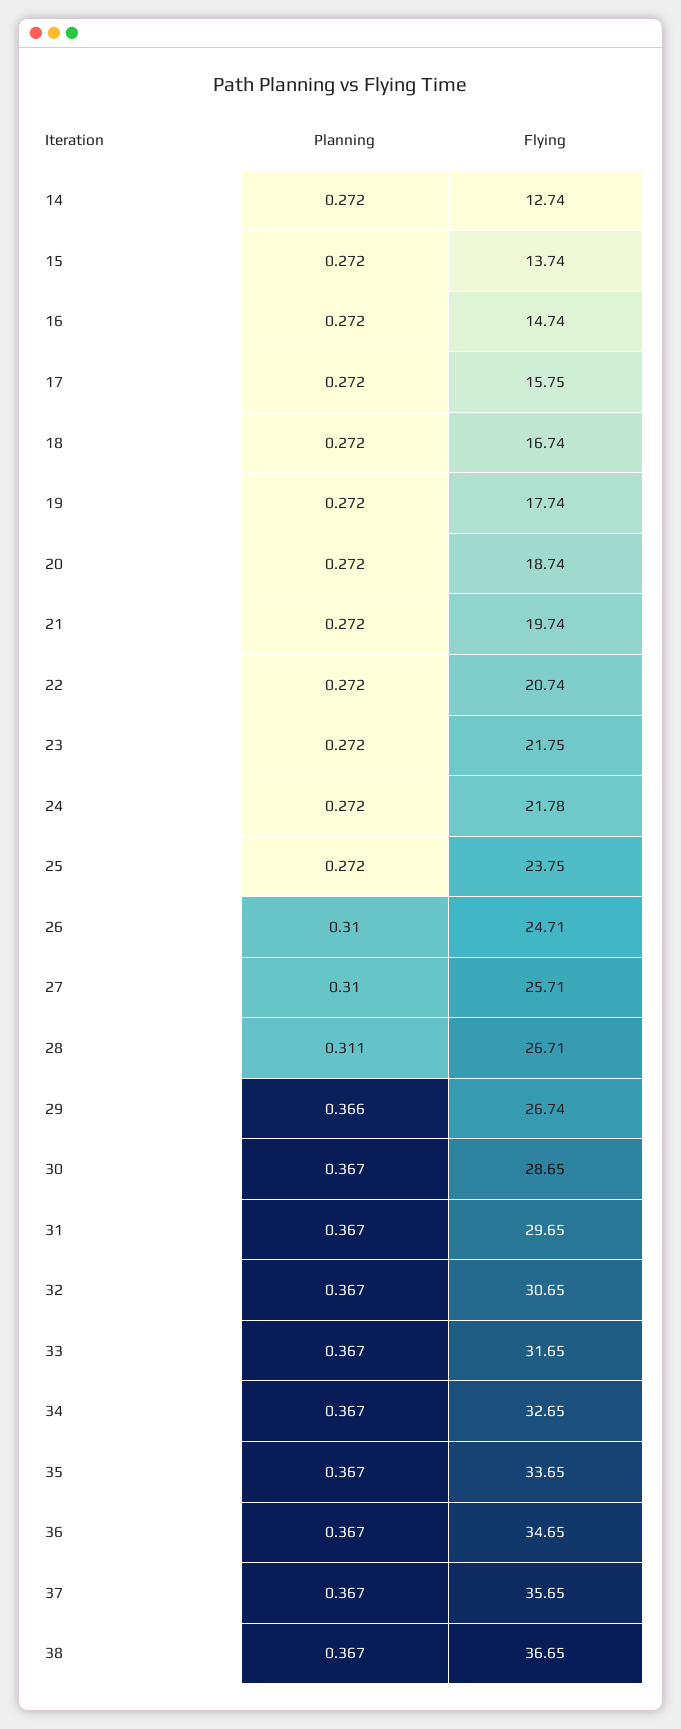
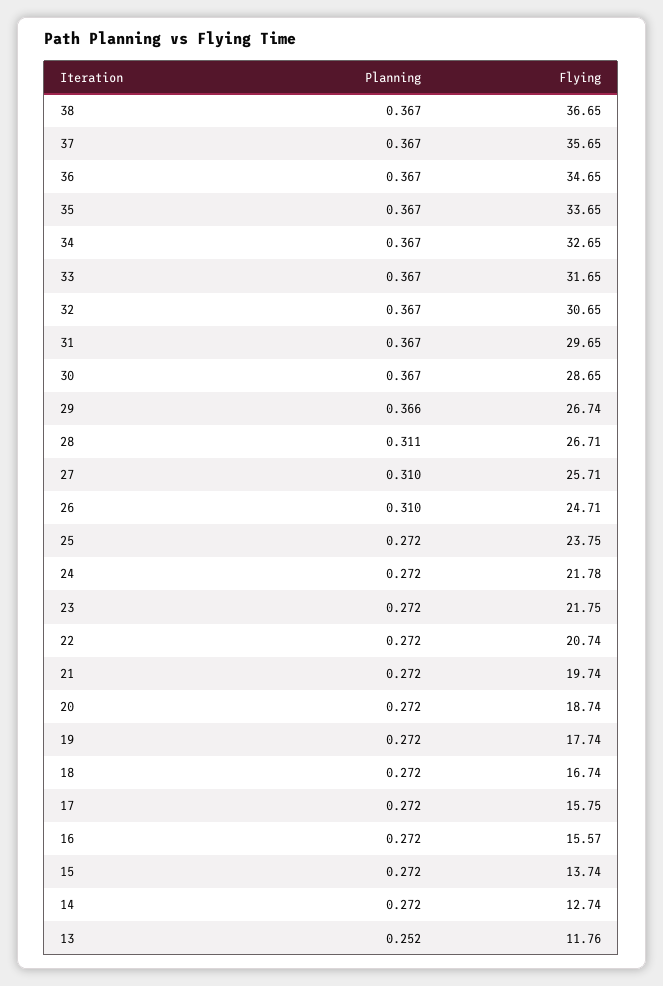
  {
    "Planning": {
      "14": 0.272,
      "15": 0.272,
      "16": 0.272,
      "17": 0.272,
      "18": 0.272,
      "19": 0.272,
      "20": 0.272,
      "21": 0.272,
      "22": 0.272,
      "23": 0.272,
      "24": 0.272,
      "25": 0.272,
      "26": 0.31,
      "27": 0.31,
      "28": 0.311,
      "29": 0.366,
      "30": 0.367,
      "31": 0.367,
      "32": 0.367,
      "33": 0.367,
      "34": 0.367,
      "35": 0.367,
      "36": 0.367,
      "37": 0.367,
-     "38": 0.367
+     "38": 0.367,
+     "13": 0.252
    },
    "Flying": {
      "14": 12.74,
      "15": 13.74,
-     "16": 14.74,
+     "16": 15.57,
      "17": 15.75,
      "18": 16.74,
      "19": 17.74,
      "20": 18.74,
      "21": 19.74,
      "22": 20.74,
      "23": 21.75,
      "24": 21.78,
      "25": 23.75,
      "26": 24.71,
      "27": 25.71,
      "28": 26.71,
      "29": 26.74,
      "30": 28.65,
      "31": 29.65,
      "32": 30.65,
      "33": 31.65,
      "34": 32.65,
      "35": 33.65,
      "36": 34.65,
      "37": 35.65,
-     "38": 36.65
+     "38": 36.65,
+     "13": 11.76
    }
  }

